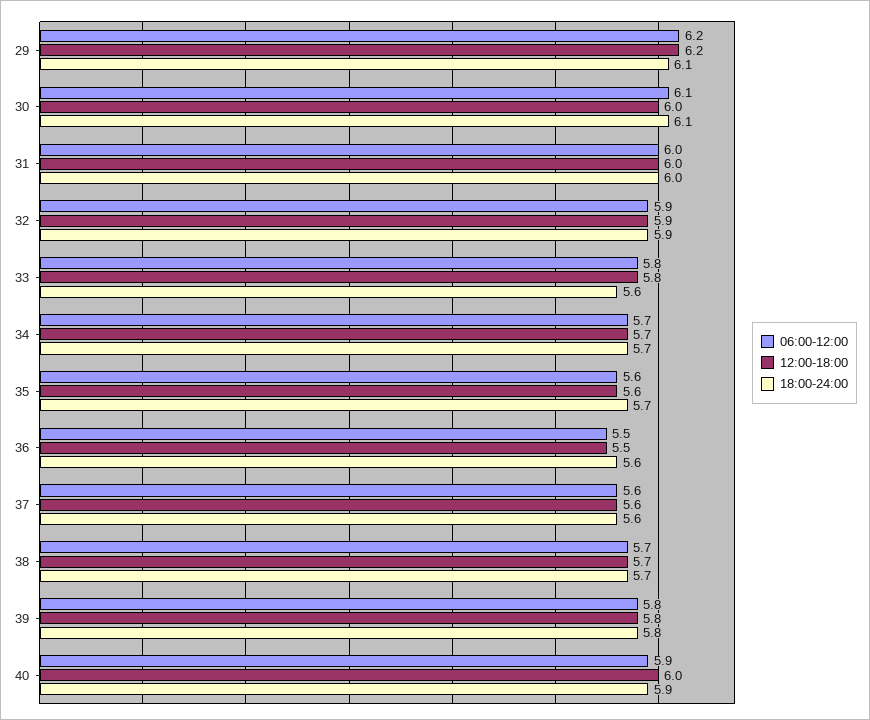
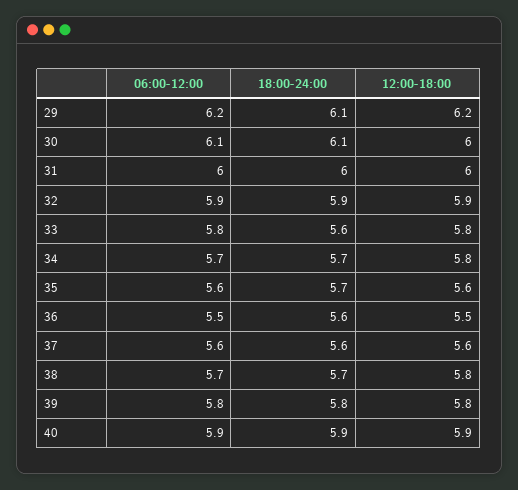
  {
    "06:00-12:00": {
      "29": 6.2,
      "30": 6.1,
      "31": 6,
      "32": 5.9,
      "33": 5.8,
      "34": 5.7,
      "35": 5.6,
      "36": 5.5,
      "37": 5.6,
      "38": 5.7,
      "39": 5.8,
      "40": 5.9
    },
    "12:00-18:00": {
      "29": 6.2,
      "30": 6,
      "31": 6,
      "32": 5.9,
      "33": 5.8,
-     "34": 5.7,
+     "34": 5.8,
      "35": 5.6,
      "36": 5.5,
      "37": 5.6,
-     "38": 5.7,
+     "38": 5.8,
      "39": 5.8,
-     "40": 6
+     "40": 5.9
    },
    "18:00-24:00": {
      "29": 6.1,
      "30": 6.1,
      "31": 6,
      "32": 5.9,
      "33": 5.6,
      "34": 5.7,
      "35": 5.7,
      "36": 5.6,
      "37": 5.6,
      "38": 5.7,
      "39": 5.8,
      "40": 5.9
    }
  }

